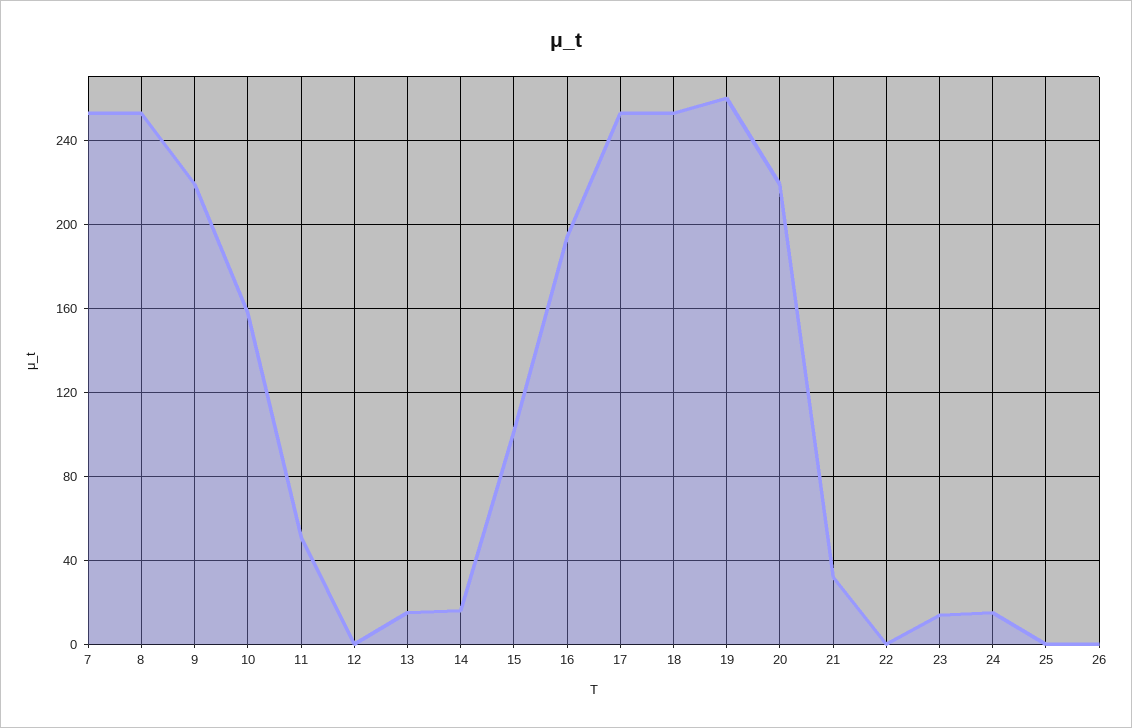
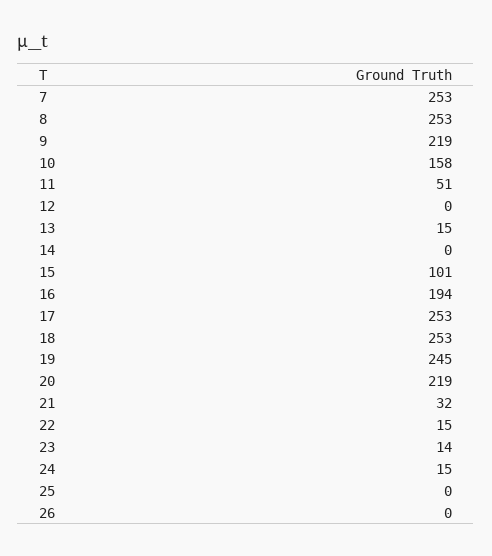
  {
    "7": 253,
    "8": 253,
    "9": 219,
    "10": 158,
    "11": 51,
    "12": 0,
    "13": 15,
-   "14": 15,
+   "14": 0,
    "15": 101,
    "16": 194,
    "17": 253,
    "18": 253,
-   "19": 260,
+   "19": 245,
    "20": 219,
    "21": 32,
-   "22": 0,
+   "22": 15,
    "23": 14,
    "24": 15,
    "25": 0,
    "26": 0
  }

